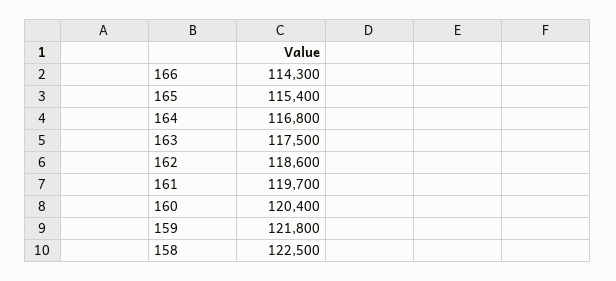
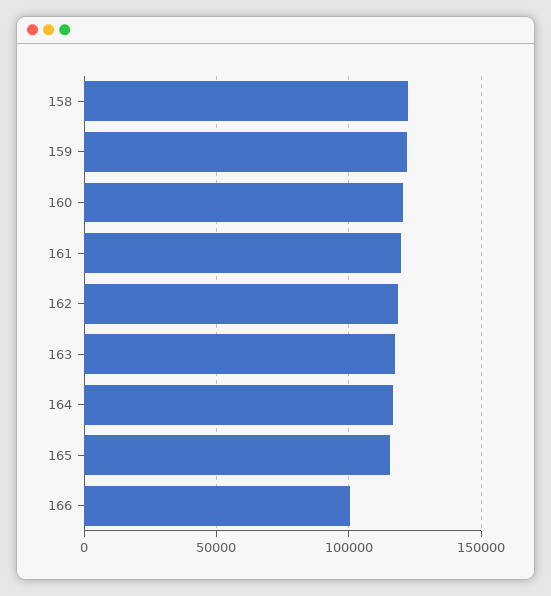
  {
-   "166": 114300,
+   "166": 100000,
    "165": 115400,
    "164": 116800,
    "163": 117500,
    "162": 118600,
    "161": 119700,
    "160": 120400,
    "159": 121800,
    "158": 122500
  }

